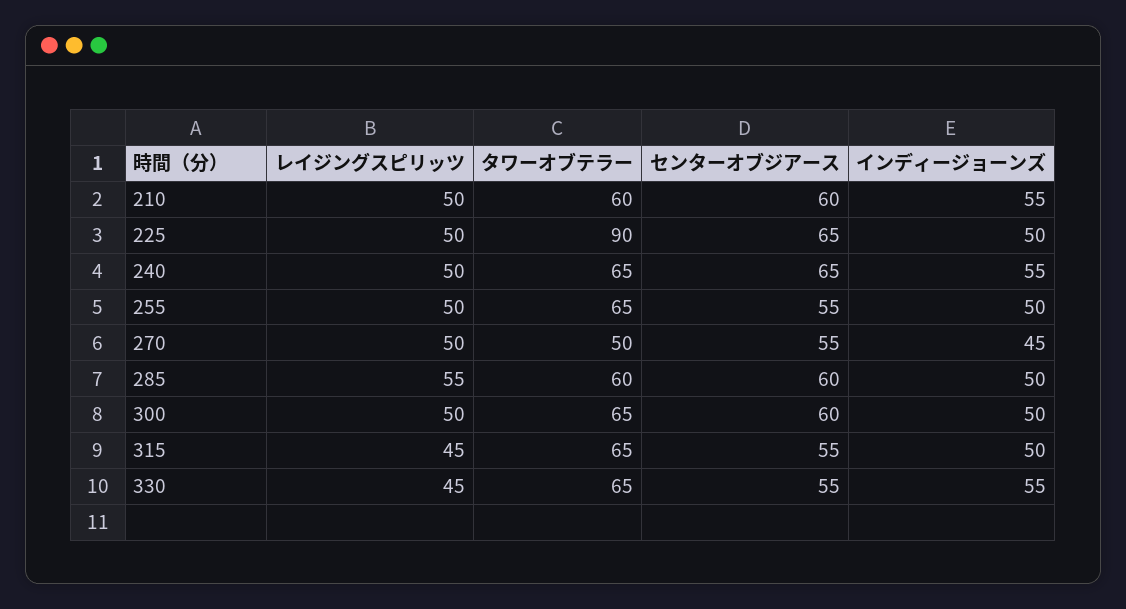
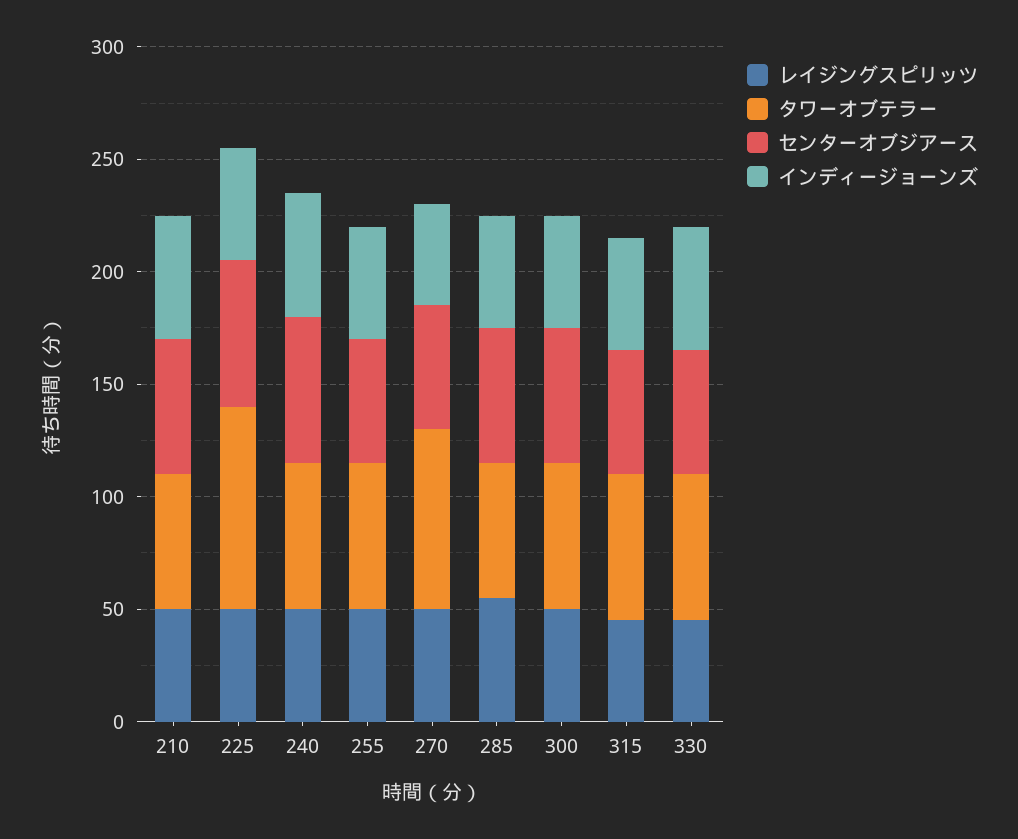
  {
    "レイジングスピリッツ": {
      "210": 50,
      "225": 50,
      "240": 50,
      "255": 50,
      "270": 50,
      "285": 55,
      "300": 50,
      "315": 45,
      "330": 45
    },
    "タワーオブテラー": {
      "210": 60,
      "225": 90,
      "240": 65,
      "255": 65,
-     "270": 50,
+     "270": 80,
      "285": 60,
      "300": 65,
      "315": 65,
      "330": 65
    },
    "センターオブジアース": {
      "210": 60,
      "225": 65,
      "240": 65,
      "255": 55,
      "270": 55,
      "285": 60,
      "300": 60,
      "315": 55,
      "330": 55
    },
    "インディージョーンズ": {
      "210": 55,
      "225": 50,
      "240": 55,
      "255": 50,
      "270": 45,
      "285": 50,
      "300": 50,
      "315": 50,
      "330": 55
    }
  }

